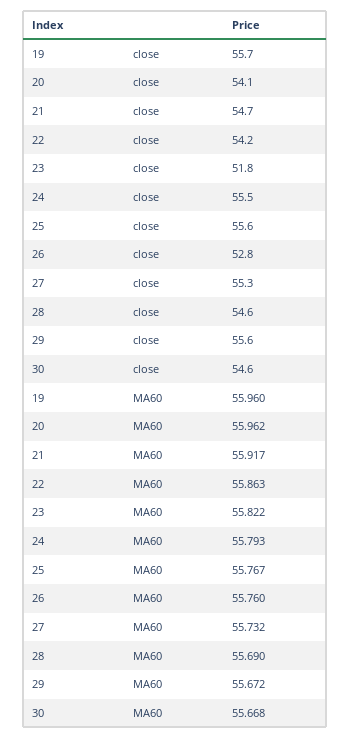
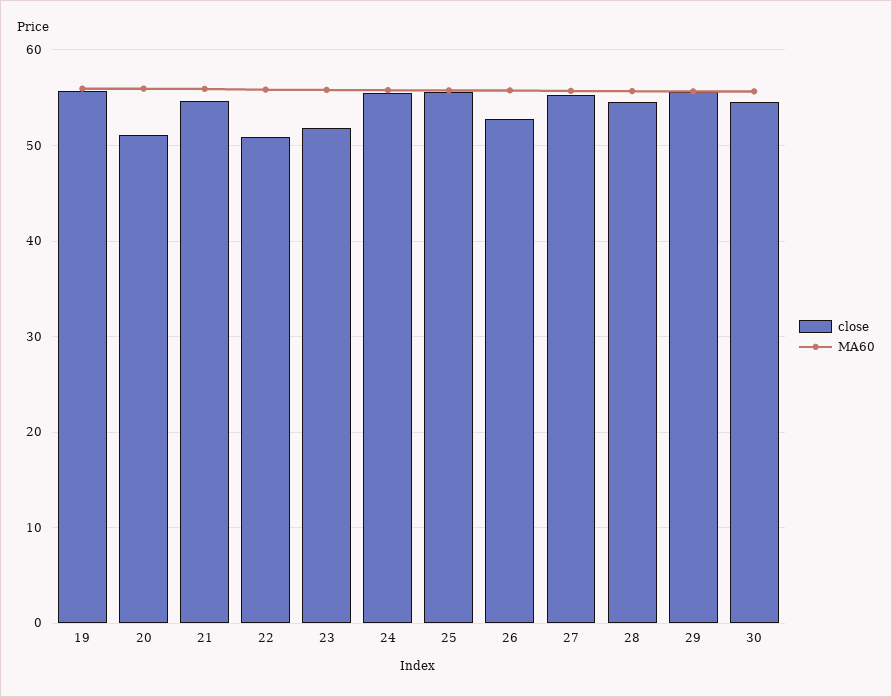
  {
    "close": {
      "19": 55.7,
-     "20": 54.1,
+     "20": 51,
      "21": 54.7,
-     "22": 54.2,
+     "22": 51,
      "23": 51.8,
      "24": 55.5,
      "25": 55.6,
      "26": 52.8,
      "27": 55.3,
      "28": 54.6,
      "29": 55.6,
      "30": 54.6
    },
    "MA60": {
      "19": 55.96,
      "20": 55.962,
      "21": 55.917,
      "22": 55.863,
      "23": 55.822,
      "24": 55.793,
      "25": 55.767,
      "26": 55.76,
      "27": 55.732,
      "28": 55.69,
      "29": 55.672,
      "30": 55.668
    }
  }

